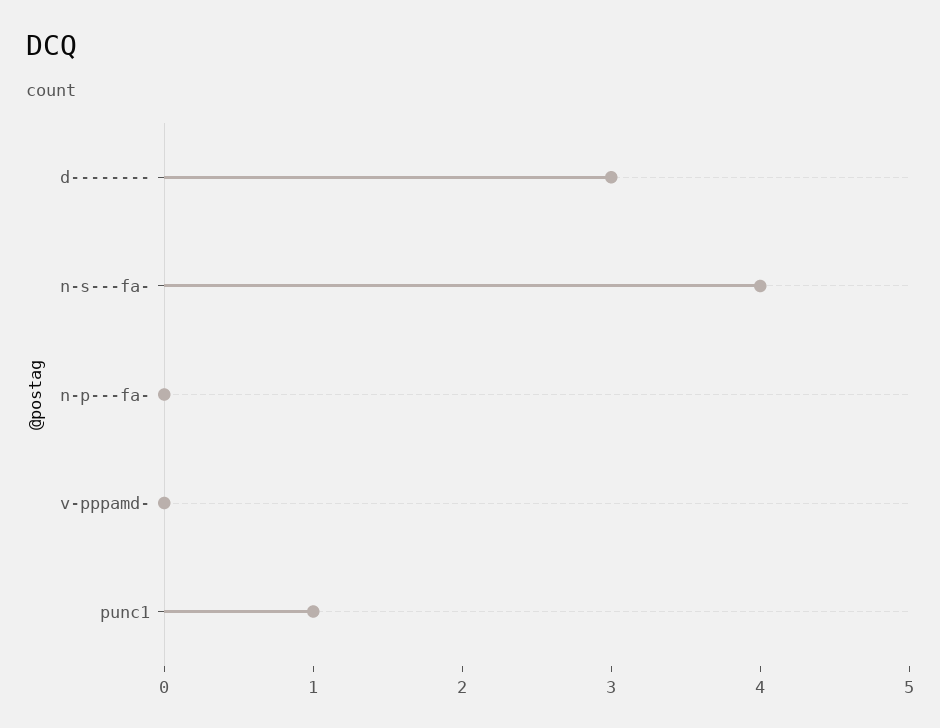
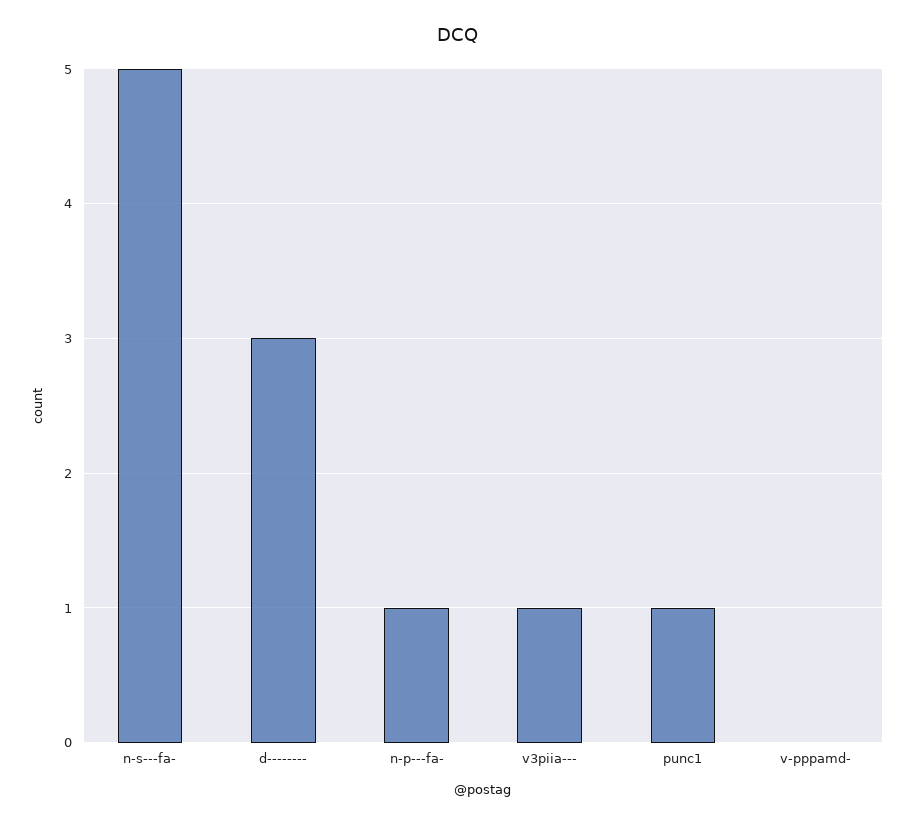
  {
    "d--------": 3,
-   "n-s---fa-": 4,
+   "n-s---fa-": 5,
-   "n-p---fa-": 0,
+   "n-p---fa-": 1,
    "v-pppamd-": 0,
-   "punc1": 1
+   "punc1": 1,
+   "v3piia---": 1
  }

